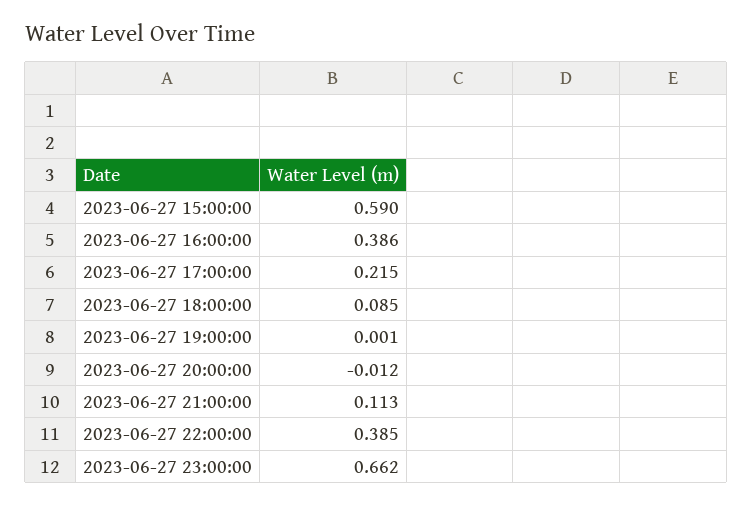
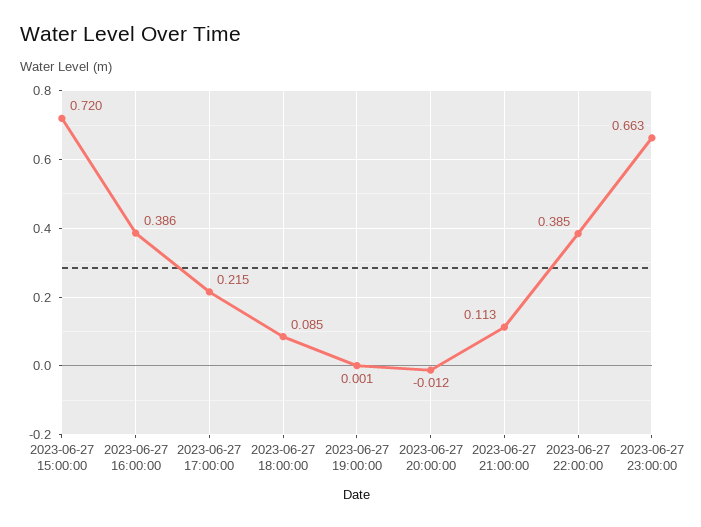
  {
-   "2023-06-27 15:00:00": 0.59,
+   "2023-06-27 15:00:00": 0.72,
    "2023-06-27 16:00:00": 0.386,
    "2023-06-27 17:00:00": 0.215,
    "2023-06-27 18:00:00": 0.085,
    "2023-06-27 19:00:00": 0.001,
    "2023-06-27 20:00:00": -0.012,
    "2023-06-27 21:00:00": 0.113,
    "2023-06-27 22:00:00": 0.385,
-   "2023-06-27 23:00:00": 0.662
+   "2023-06-27 23:00:00": 0.663
  }

